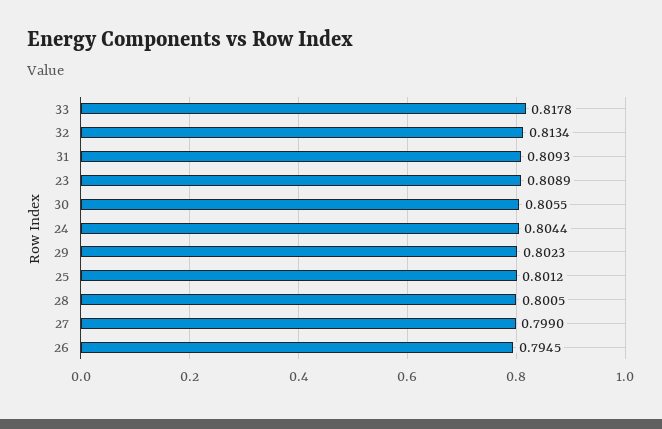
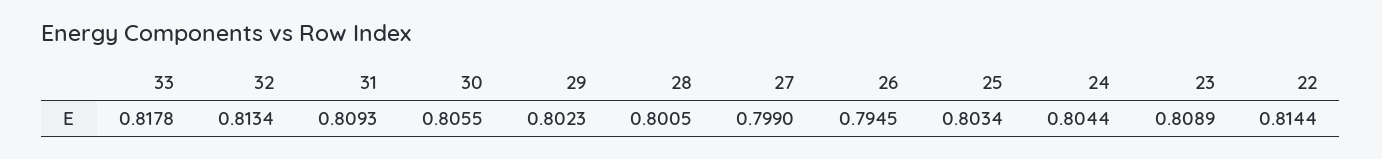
  {
    "33": 0.8178,
    "32": 0.8134,
    "31": 0.8093,
    "23": 0.8089,
    "30": 0.8055,
    "24": 0.8044,
    "29": 0.8023,
-   "25": 0.8012,
+   "25": 0.8034,
    "28": 0.8005,
    "27": 0.799,
-   "26": 0.7945
+   "26": 0.7945,
+   "22": 0.8144
  }

